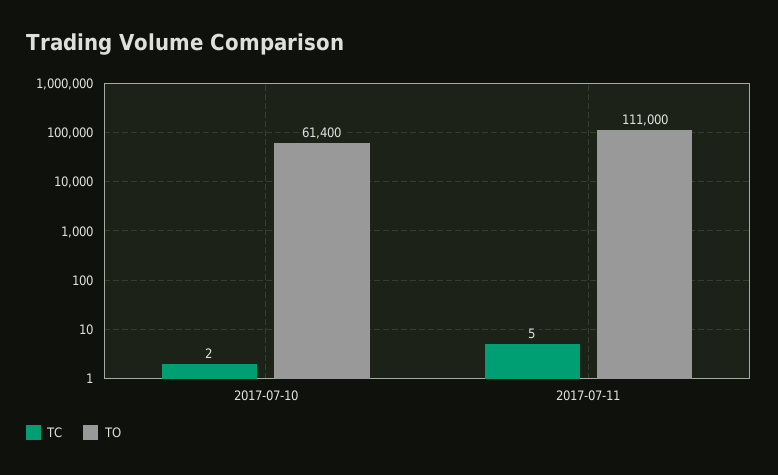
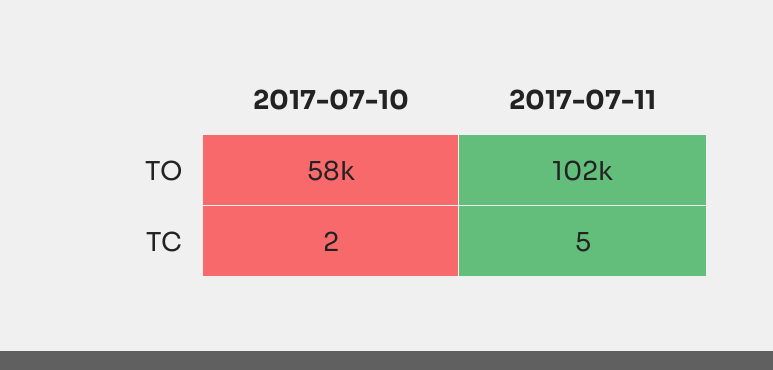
  {
    "TC": {
      "2017-07-10": 2,
      "2017-07-11": 5
    },
    "TO": {
-     "2017-07-10": 61400,
+     "2017-07-10": 58000,
-     "2017-07-11": 111000
+     "2017-07-11": 102000
    }
  }

